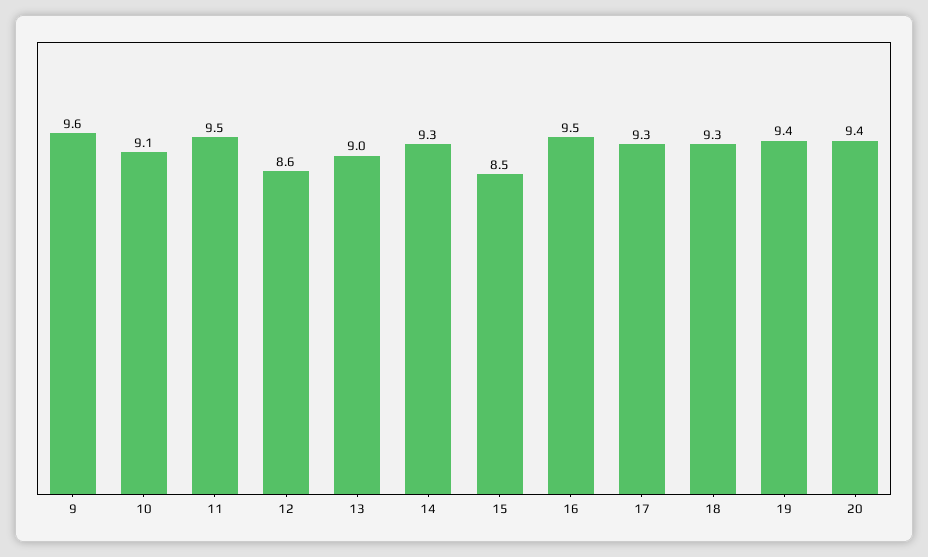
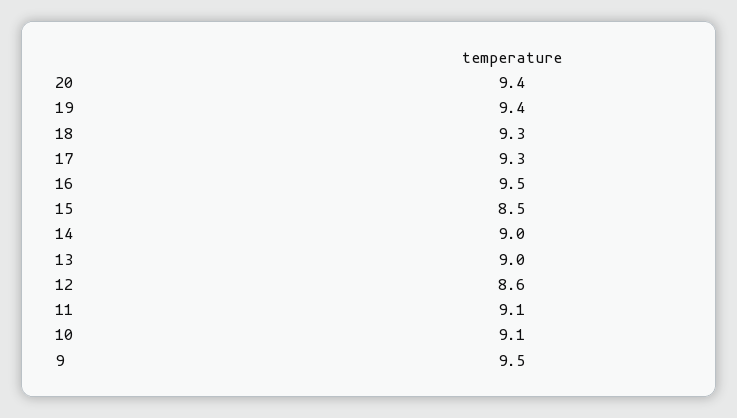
  {
-   "9": 9.6,
+   "9": 9.5,
    "10": 9.1,
-   "11": 9.5,
+   "11": 9.1,
    "12": 8.6,
    "13": 9,
-   "14": 9.3,
+   "14": 9,
    "15": 8.5,
    "16": 9.5,
    "17": 9.3,
    "18": 9.3,
    "19": 9.4,
    "20": 9.4
  }

